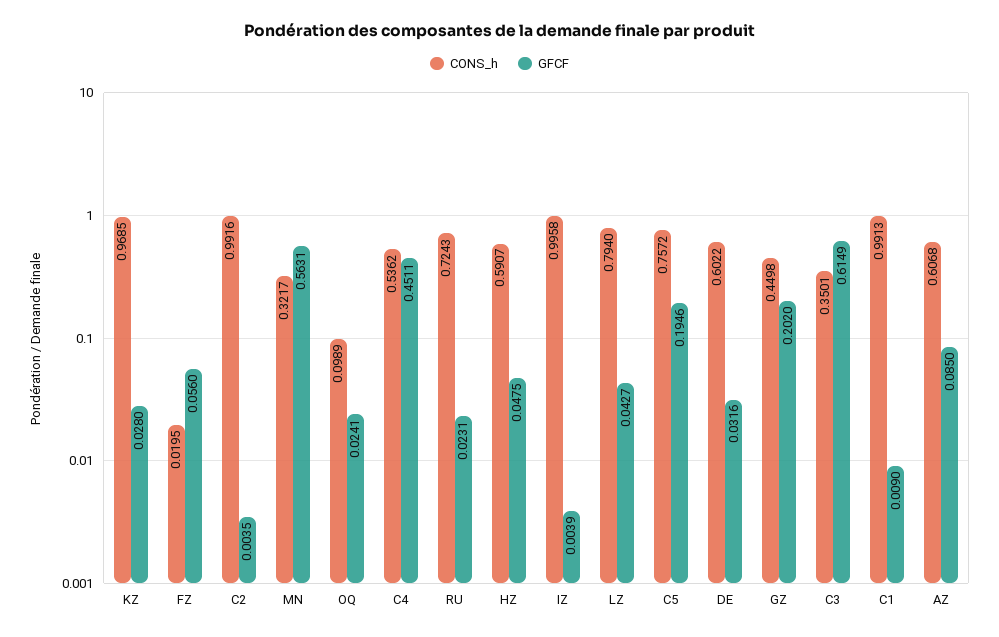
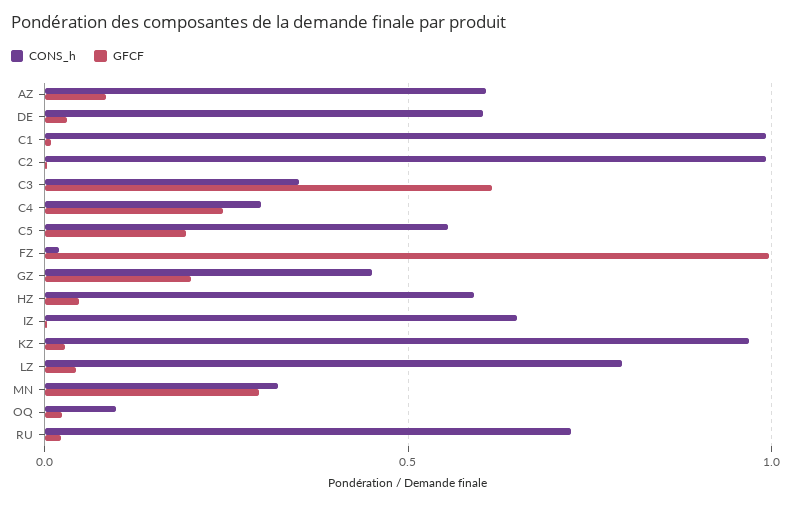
  {
    "CONS_h": {
      "KZ": 0.9685,
      "FZ": 0.0195,
      "C2": 0.9916,
      "MN": 0.3217,
      "OQ": 0.0989,
-     "C4": 0.5362,
+     "C4": 0.3,
      "RU": 0.7243,
      "HZ": 0.5907,
-     "IZ": 0.9958,
+     "IZ": 0.65,
      "LZ": 0.794,
-     "C5": 0.7572,
+     "C5": 0.55,
      "DE": 0.6022,
      "GZ": 0.4498,
      "C3": 0.3501,
      "C1": 0.9913,
      "AZ": 0.6068
    },
    "GFCF": {
      "KZ": 0.028,
-     "FZ": 0.056,
+     "FZ": 1,
      "C2": 0.0035,
-     "MN": 0.5631,
+     "MN": 0.3,
      "OQ": 0.0241,
-     "C4": 0.4511,
+     "C4": 0.25,
      "RU": 0.0231,
      "HZ": 0.0475,
      "IZ": 0.0039,
      "LZ": 0.0427,
      "C5": 0.1946,
      "DE": 0.0316,
      "GZ": 0.202,
      "C3": 0.6149,
      "C1": 0.009,
      "AZ": 0.085
    }
  }

